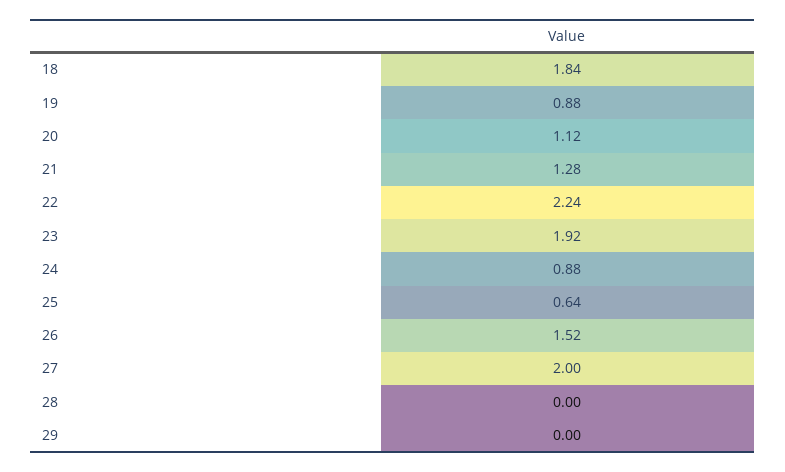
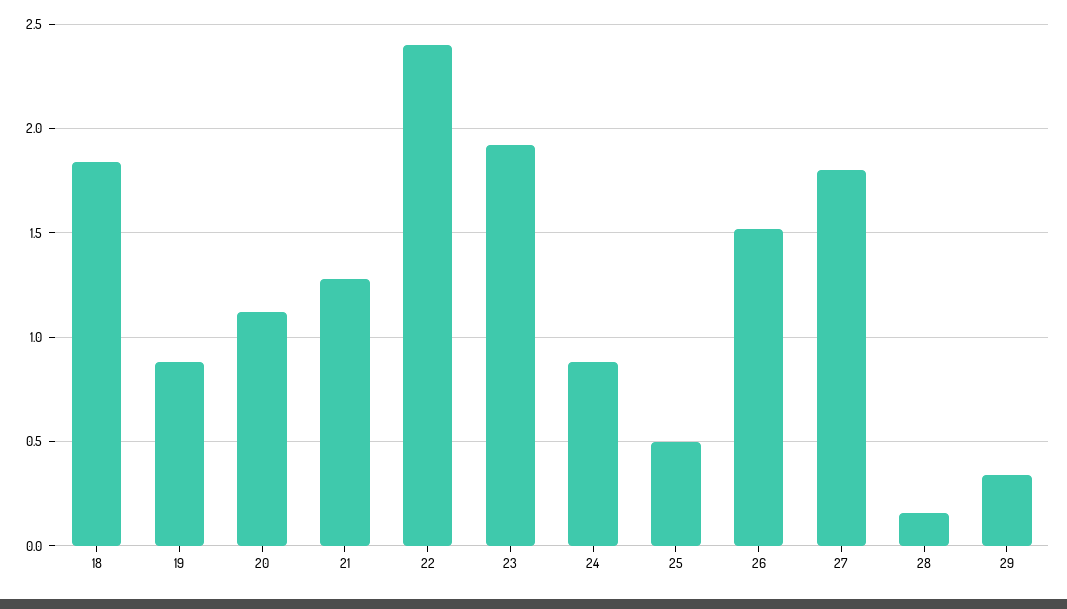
  {
    "18": 1.84,
    "19": 0.88,
    "20": 1.12,
    "21": 1.28,
-   "22": 2.24,
+   "22": 2.4,
    "23": 1.92,
    "24": 0.88,
-   "25": 0.64,
+   "25": 0.5,
    "26": 1.52,
-   "27": 2,
+   "27": 1.8,
-   "28": 0,
+   "28": 0.15,
-   "29": 0
+   "29": 0.35
  }

